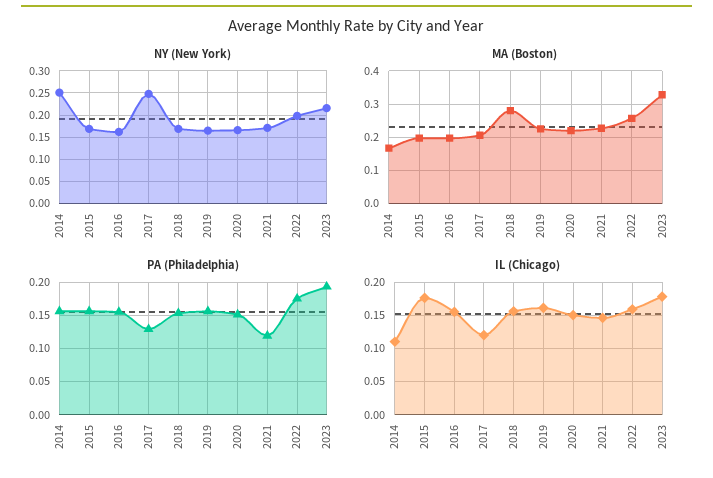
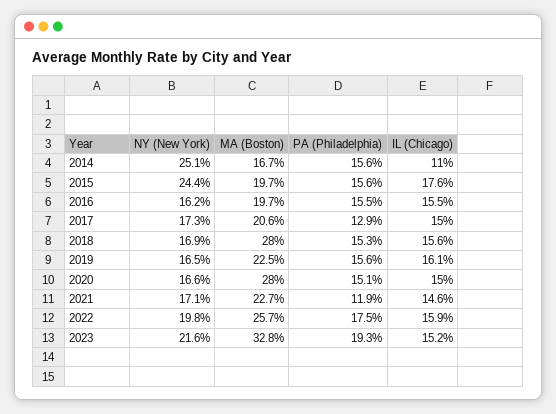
  {
    "NY (New York)": {
      "2014": 0.251,
-     "2015": 0.175,
+     "2015": 0.244,
      "2016": 0.162,
-     "2017": 0.25,
+     "2017": 0.173,
      "2018": 0.169,
      "2019": 0.165,
      "2020": 0.166,
      "2021": 0.171,
      "2022": 0.198,
      "2023": 0.216
    },
    "MA (Boston)": {
      "2014": 0.167,
      "2015": 0.197,
      "2016": 0.197,
      "2017": 0.206,
      "2018": 0.28,
      "2019": 0.225,
-     "2020": 0.22,
+     "2020": 0.28,
      "2021": 0.227,
      "2022": 0.257,
      "2023": 0.328
    },
    "PA (Philadelphia)": {
      "2014": 0.156,
      "2015": 0.156,
      "2016": 0.155,
      "2017": 0.129,
      "2018": 0.153,
      "2019": 0.156,
      "2020": 0.151,
      "2021": 0.119,
      "2022": 0.175,
      "2023": 0.193
    },
    "IL (Chicago)": {
      "2014": 0.11,
      "2015": 0.176,
      "2016": 0.155,
-     "2017": 0.12,
+     "2017": 0.15,
      "2018": 0.156,
      "2019": 0.161,
      "2020": 0.15,
      "2021": 0.146,
      "2022": 0.159,
-     "2023": 0.18
+     "2023": 0.152
    }
  }

